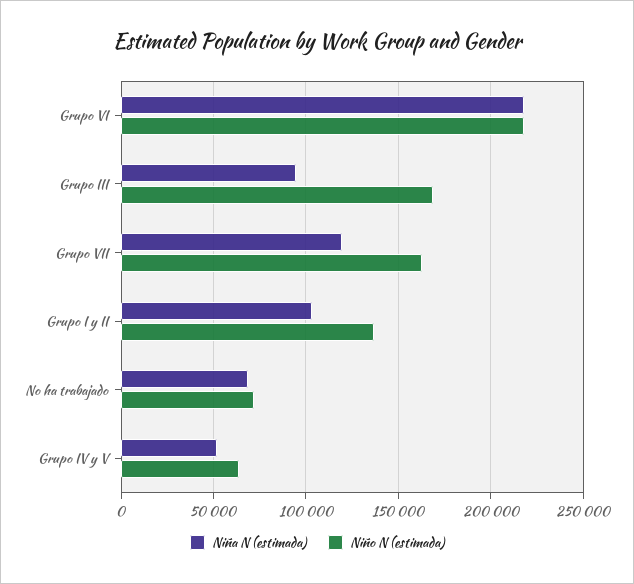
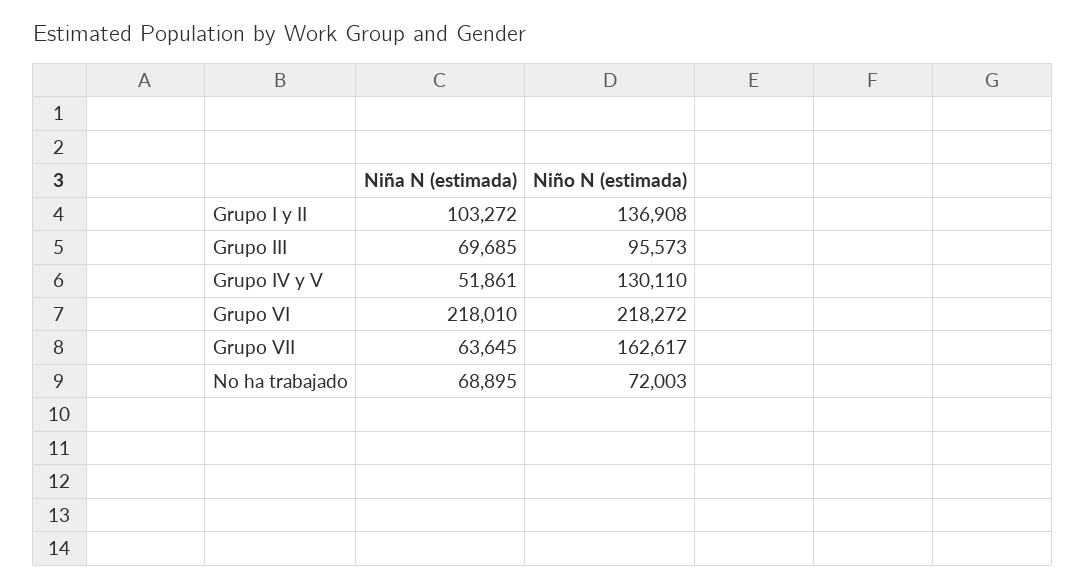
  {
    "Niña N (estimada)": {
      "Grupo VI": 218010,
-     "Grupo III": 95000,
+     "Grupo III": 69685,
-     "Grupo VII": 120000,
+     "Grupo VII": 63645,
      "Grupo I y II": 103272,
      "No ha trabajado": 68895,
      "Grupo IV y V": 51861
    },
    "Niño N (estimada)": {
      "Grupo VI": 218272,
-     "Grupo III": 170000,
+     "Grupo III": 95573,
      "Grupo VII": 162617,
      "Grupo I y II": 136908,
      "No ha trabajado": 72003,
-     "Grupo IV y V": 65000
+     "Grupo IV y V": 130110
    }
  }

